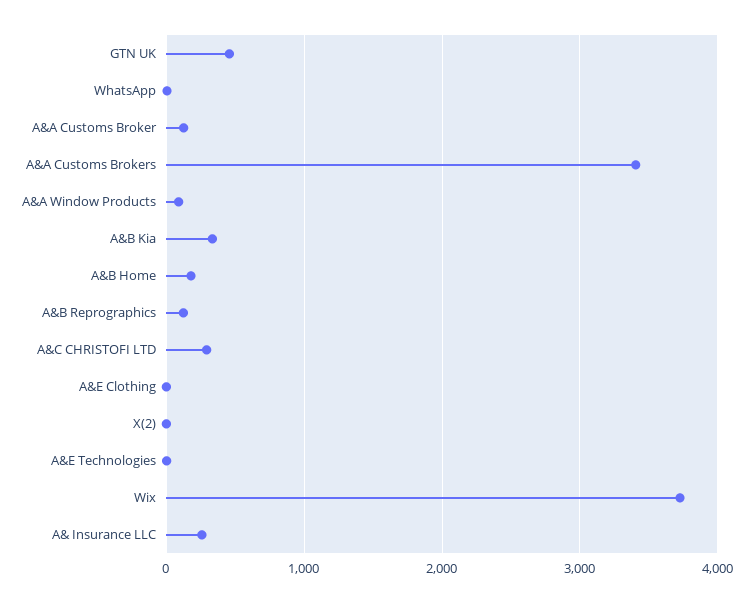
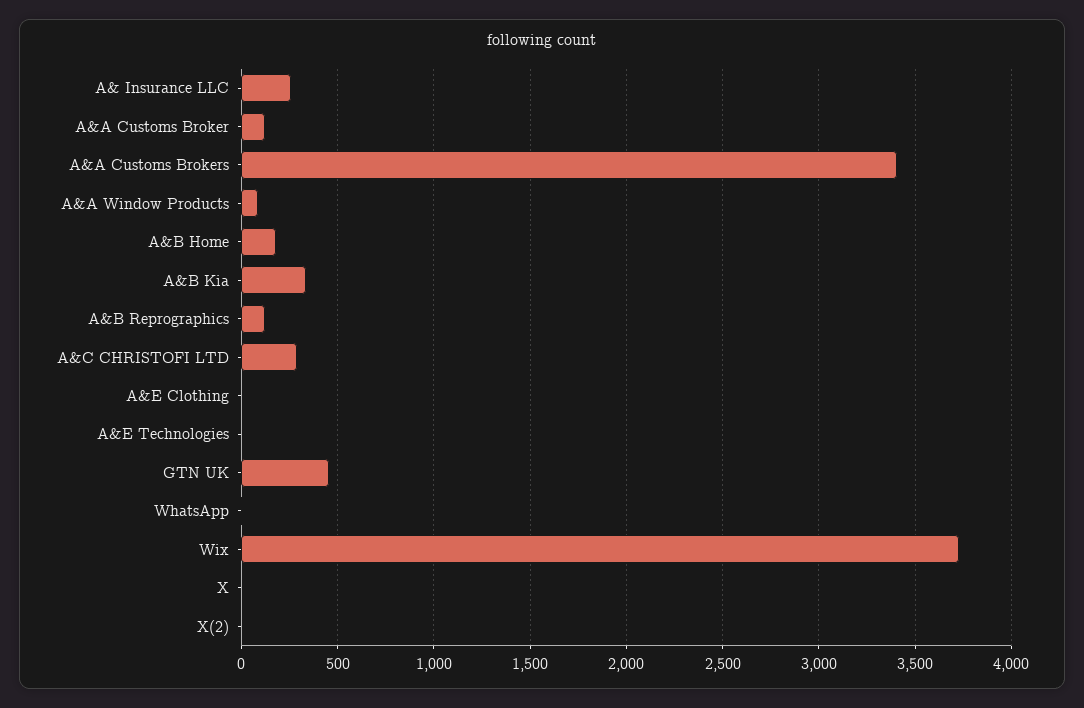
  {
    "GTN UK": 450,
    "WhatsApp": 0,
    "A&A Customs Broker": 100,
    "A&A Customs Brokers": 3400,
    "A&A Window Products": 100,
    "A&B Kia": 350,
    "A&B Home": 200,
    "A&B Reprographics": 100,
    "A&C CHRISTOFI LTD": 300,
    "A&E Clothing": 0,
    "X(2)": 0,
    "A&E Technologies": 0,
    "Wix": 3750,
-   "A& Insurance LLC": 250
+   "A& Insurance LLC": 250,
+   "X": 0
  }

